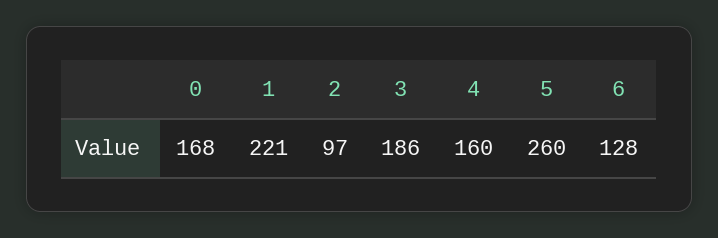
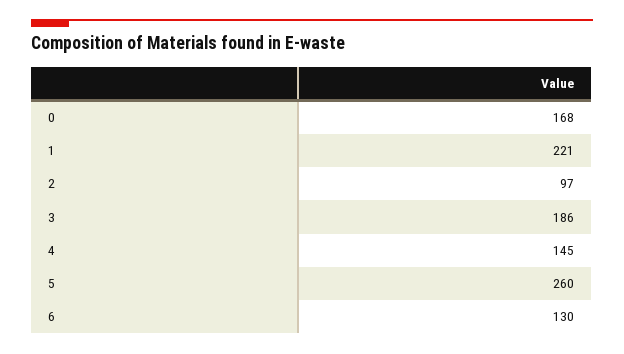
  {
    "0": 168,
    "1": 221,
    "2": 97,
    "3": 186,
-   "4": 160,
+   "4": 145,
    "5": 260,
-   "6": 128
+   "6": 130
  }

